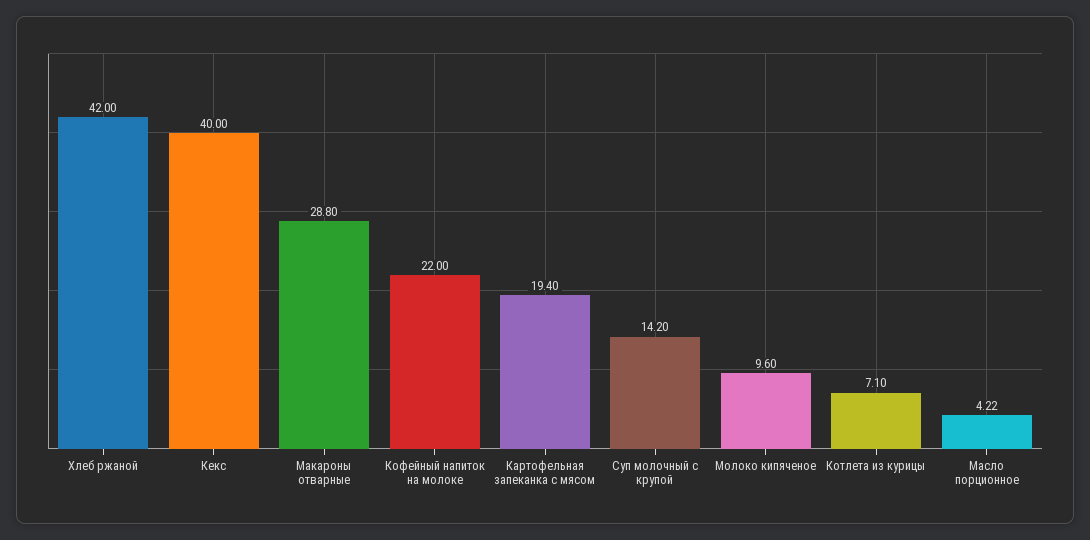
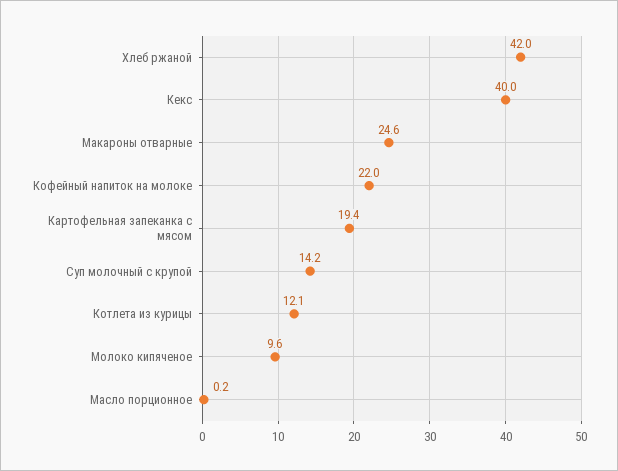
  {
    "Хлеб ржаной": 42,
    "Кекс": 40,
-   "Макароны отварные": 28.8,
+   "Макароны отварные": 24.6,
    "Кофейный напиток на молоке": 22,
    "Картофельная запеканка с мясом": 19.4,
    "Суп молочный с крупой": 14.2,
    "Молоко кипяченое": 9.6,
-   "Котлета из курицы": 7.1,
+   "Котлета из курицы": 12.1,
-   "Масло порционное": 4.22
+   "Масло порционное": 0.2
  }

